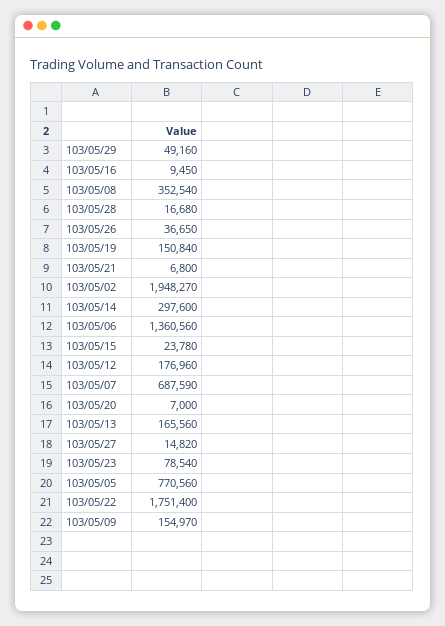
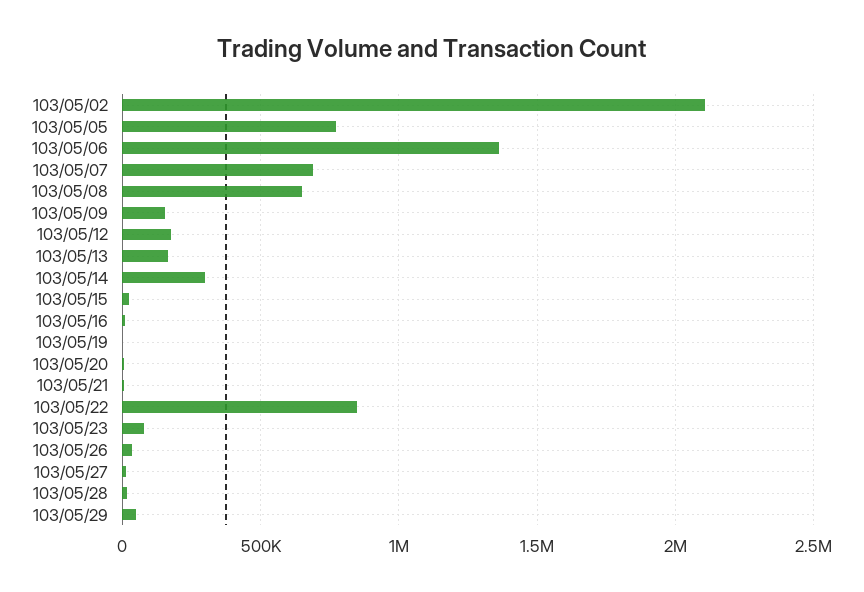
  {
    "103/05/29": 49160,
    "103/05/16": 9450,
-   "103/05/08": 352540,
+   "103/05/08": 650000,
    "103/05/28": 16680,
    "103/05/26": 36650,
-   "103/05/19": 150840,
+   "103/05/19": 0,
    "103/05/21": 6800,
-   "103/05/02": 1948270,
+   "103/05/02": 2100000,
    "103/05/14": 297600,
    "103/05/06": 1360560,
    "103/05/15": 23780,
    "103/05/12": 176960,
    "103/05/07": 687590,
    "103/05/20": 7000,
    "103/05/13": 165560,
    "103/05/27": 14820,
    "103/05/23": 78540,
    "103/05/05": 770560,
-   "103/05/22": 1751400,
+   "103/05/22": 850000,
    "103/05/09": 154970
  }

